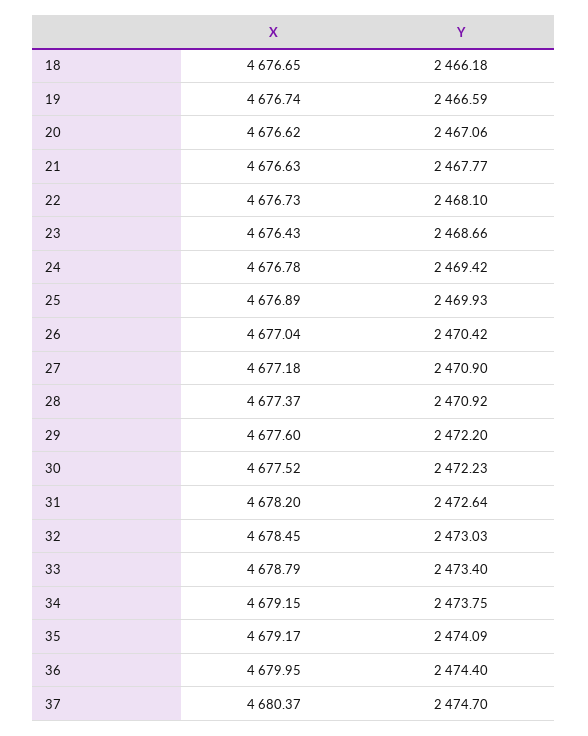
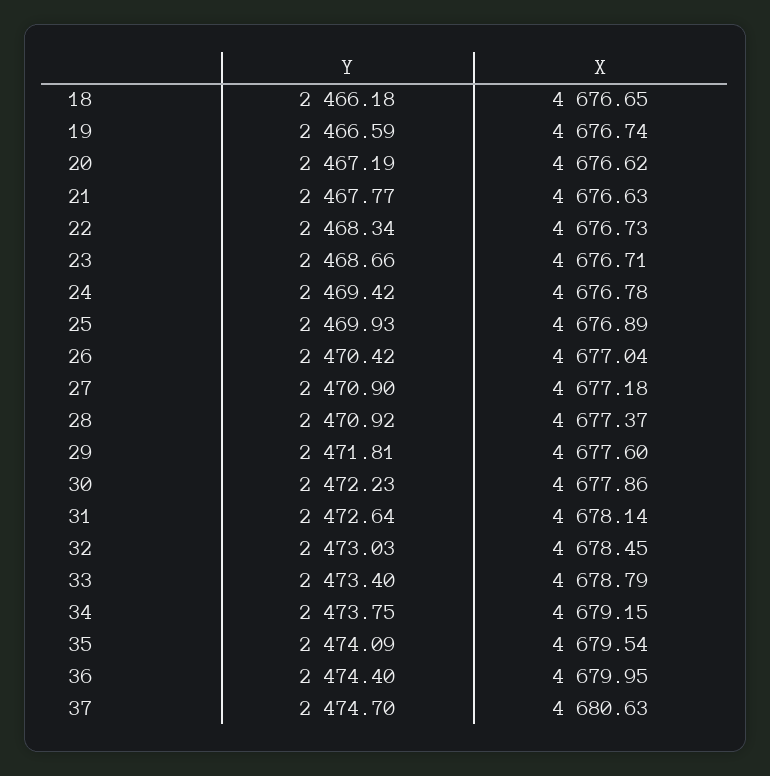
  {
    "X": {
      "18": 4676.65,
      "19": 4676.74,
      "20": 4676.62,
      "21": 4676.63,
      "22": 4676.73,
-     "23": 4676.43,
+     "23": 4676.71,
      "24": 4676.78,
      "25": 4676.89,
      "26": 4677.04,
      "27": 4677.18,
      "28": 4677.37,
      "29": 4677.6,
-     "30": 4677.52,
+     "30": 4677.86,
-     "31": 4678.2,
+     "31": 4678.14,
      "32": 4678.45,
      "33": 4678.79,
      "34": 4679.15,
-     "35": 4679.17,
+     "35": 4679.54,
      "36": 4679.95,
-     "37": 4680.37
+     "37": 4680.63
    },
    "Y": {
      "18": 2466.18,
      "19": 2466.59,
-     "20": 2467.06,
+     "20": 2467.19,
      "21": 2467.77,
-     "22": 2468.1,
+     "22": 2468.34,
      "23": 2468.66,
      "24": 2469.42,
      "25": 2469.93,
      "26": 2470.42,
      "27": 2470.9,
      "28": 2470.92,
-     "29": 2472.2,
+     "29": 2471.81,
      "30": 2472.23,
      "31": 2472.64,
      "32": 2473.03,
      "33": 2473.4,
      "34": 2473.75,
      "35": 2474.09,
      "36": 2474.4,
      "37": 2474.7
    }
  }

